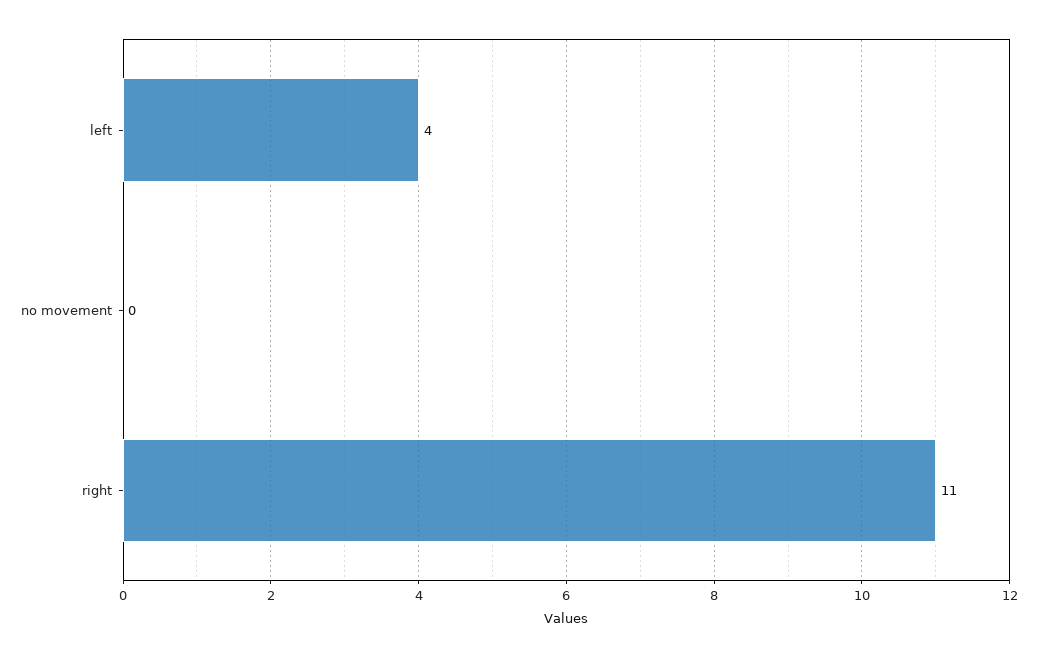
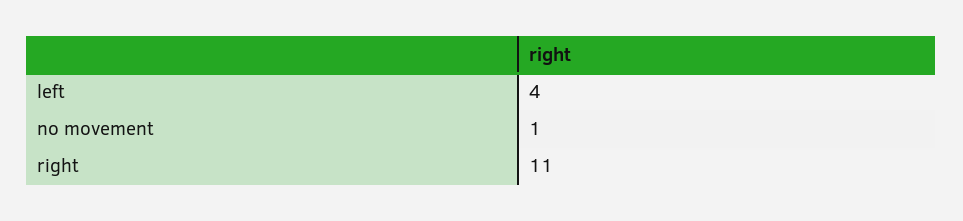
  {
    "left": 4,
-   "no movement": 0,
+   "no movement": 1,
    "right": 11
  }

